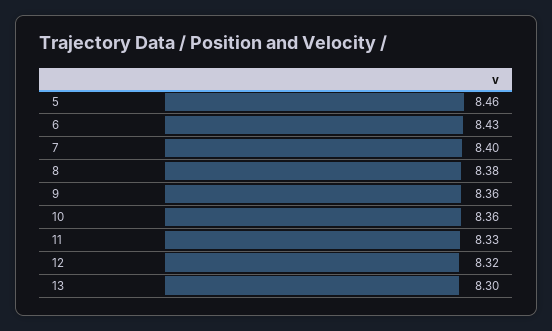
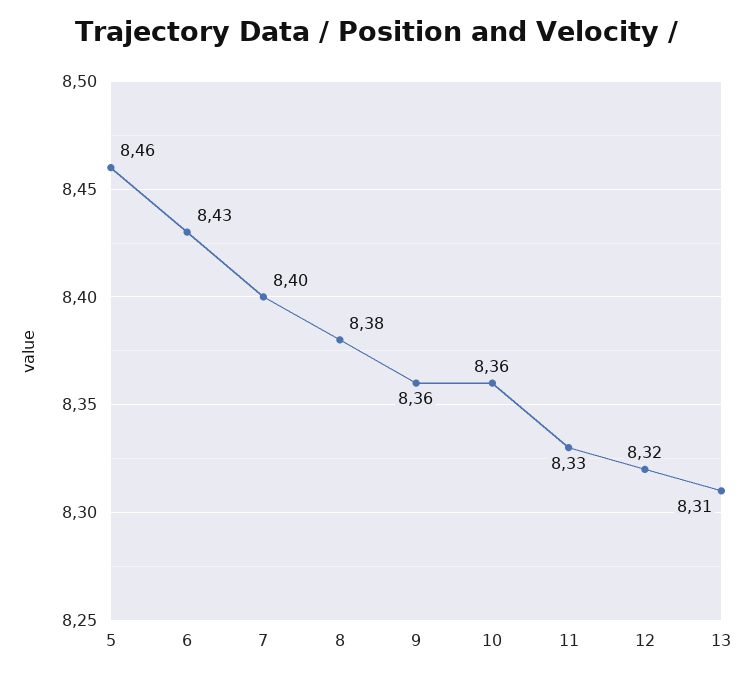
  {
    "5": 8.46,
    "6": 8.43,
    "7": 8.4,
    "8": 8.38,
    "9": 8.36,
    "10": 8.36,
    "11": 8.33,
    "12": 8.32,
-   "13": 8.3
+   "13": 8.31
  }

